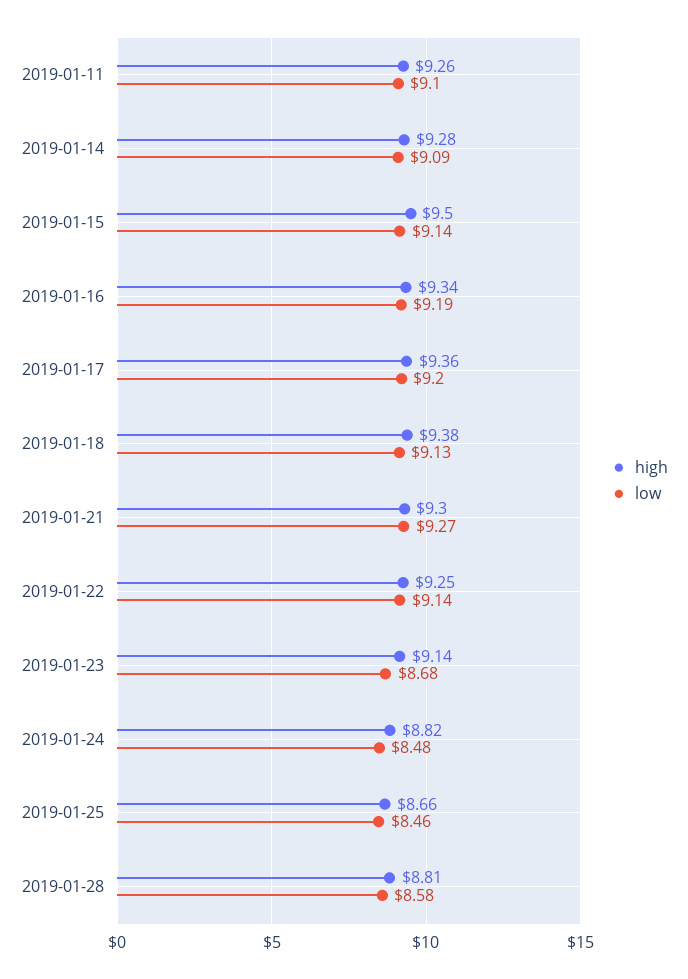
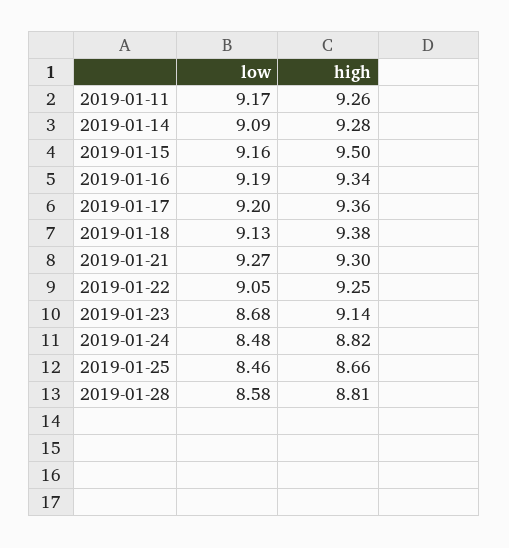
  {
    "high": {
      "2019-01-11": 9.26,
      "2019-01-14": 9.28,
      "2019-01-15": 9.5,
      "2019-01-16": 9.34,
      "2019-01-17": 9.36,
      "2019-01-18": 9.38,
      "2019-01-21": 9.3,
      "2019-01-22": 9.25,
      "2019-01-23": 9.14,
      "2019-01-24": 8.82,
      "2019-01-25": 8.66,
      "2019-01-28": 8.81
    },
    "low": {
-     "2019-01-11": 9.1,
+     "2019-01-11": 9.17,
      "2019-01-14": 9.09,
-     "2019-01-15": 9.14,
+     "2019-01-15": 9.16,
      "2019-01-16": 9.19,
      "2019-01-17": 9.2,
      "2019-01-18": 9.13,
      "2019-01-21": 9.27,
-     "2019-01-22": 9.14,
+     "2019-01-22": 9.05,
      "2019-01-23": 8.68,
      "2019-01-24": 8.48,
      "2019-01-25": 8.46,
      "2019-01-28": 8.58
    }
  }

